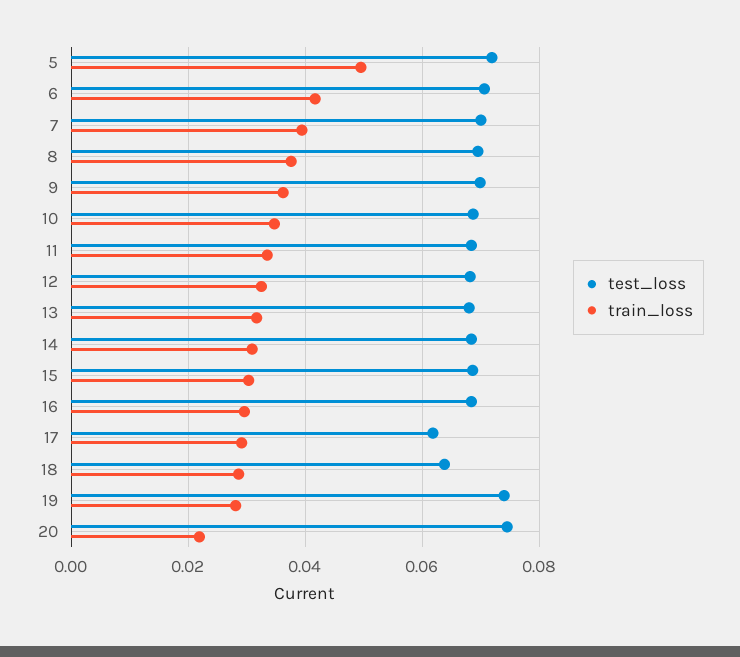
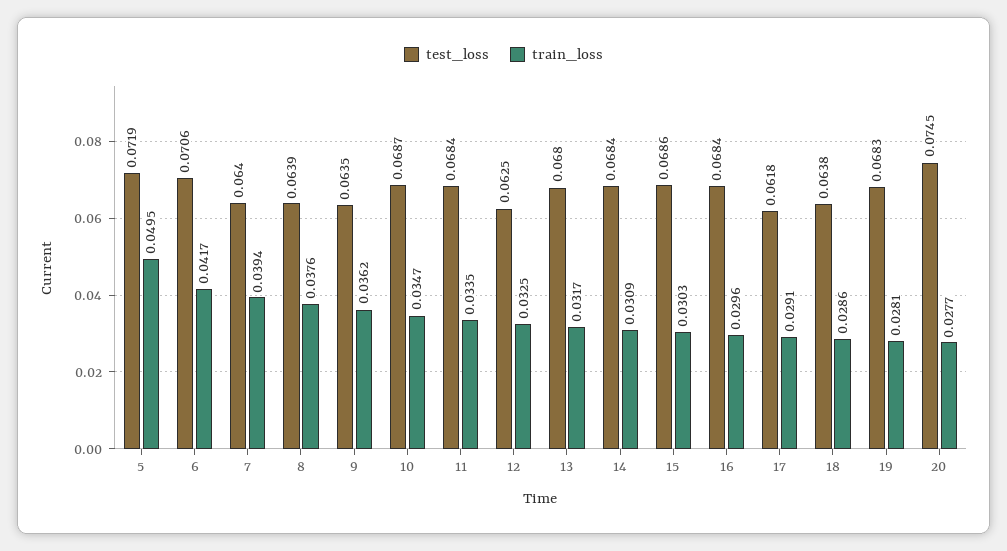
  {
    "test_loss": {
      "5": 0.0719,
      "6": 0.0706,
-     "7": 0.07,
+     "7": 0.064,
-     "8": 0.07,
+     "8": 0.0639,
-     "9": 0.07,
+     "9": 0.0635,
      "10": 0.0687,
      "11": 0.0684,
-     "12": 0.068,
+     "12": 0.0625,
      "13": 0.068,
      "14": 0.0684,
      "15": 0.0686,
      "16": 0.0684,
      "17": 0.0618,
      "18": 0.0638,
-     "19": 0.074,
+     "19": 0.0683,
      "20": 0.0745
    },
    "train_loss": {
      "5": 0.0495,
      "6": 0.0417,
      "7": 0.0394,
      "8": 0.0376,
      "9": 0.0362,
      "10": 0.0347,
      "11": 0.0335,
      "12": 0.0325,
      "13": 0.0317,
      "14": 0.0309,
      "15": 0.0303,
      "16": 0.0296,
      "17": 0.0291,
      "18": 0.0286,
      "19": 0.0281,
-     "20": 0.022
+     "20": 0.0277
    }
  }

